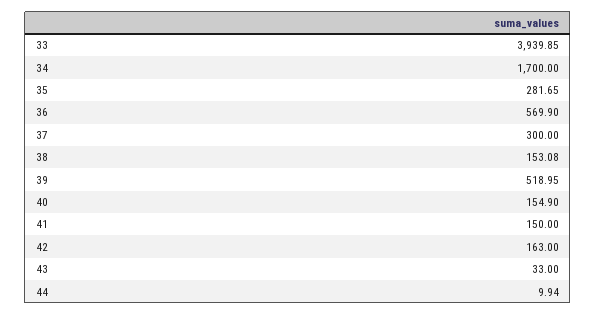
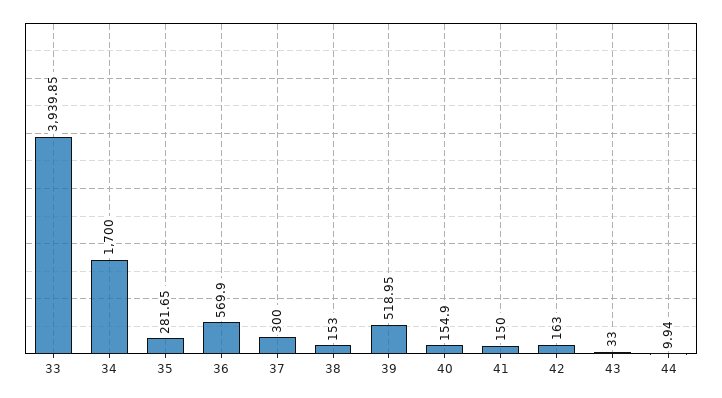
  {
    "33": 3939.85,
    "34": 1700,
    "35": 281.65,
    "36": 569.9,
    "37": 300,
-   "38": 153.08,
+   "38": 153,
    "39": 518.95,
    "40": 154.9,
    "41": 150,
    "42": 163,
    "43": 33,
    "44": 9.94
  }

